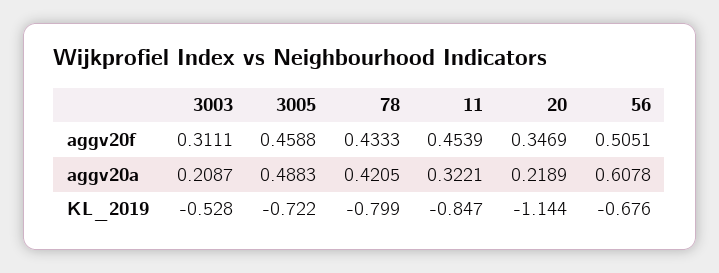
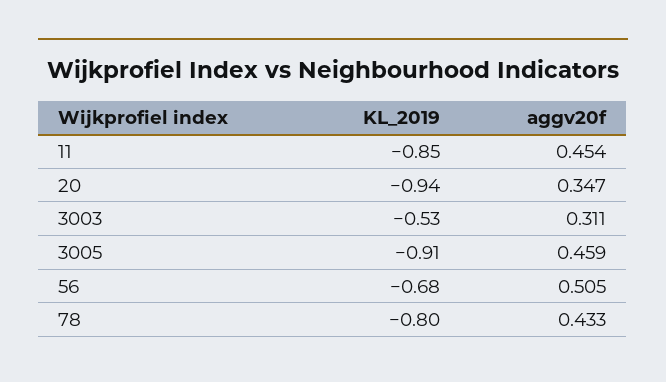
  {
    "3003": {
      "aggv20f": 0.3111,
-     "aggv20a": 0.2087,
      "KL_2019": -0.528
    },
    "3005": {
      "aggv20f": 0.4588,
-     "aggv20a": 0.4883,
-     "KL_2019": -0.722
+     "KL_2019": -0.91
    },
    "78": {
      "aggv20f": 0.4333,
-     "aggv20a": 0.4205,
      "KL_2019": -0.799
    },
    "11": {
      "aggv20f": 0.4539,
-     "aggv20a": 0.3221,
      "KL_2019": -0.847
    },
    "20": {
      "aggv20f": 0.3469,
-     "aggv20a": 0.2189,
-     "KL_2019": -1.144
+     "KL_2019": -0.94
    },
    "56": {
      "aggv20f": 0.5051,
-     "aggv20a": 0.6078,
      "KL_2019": -0.676
    }
  }

